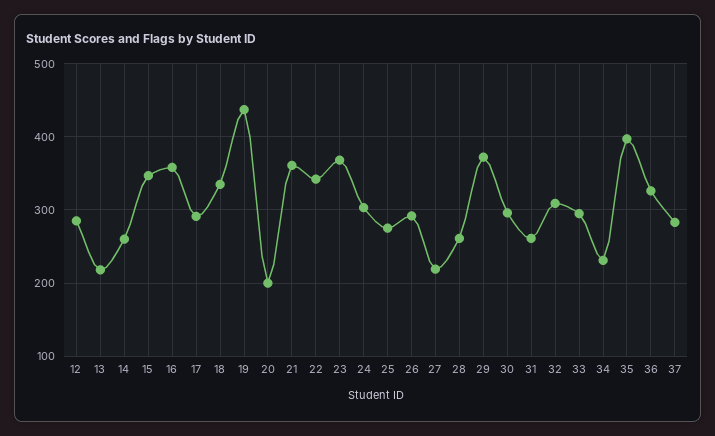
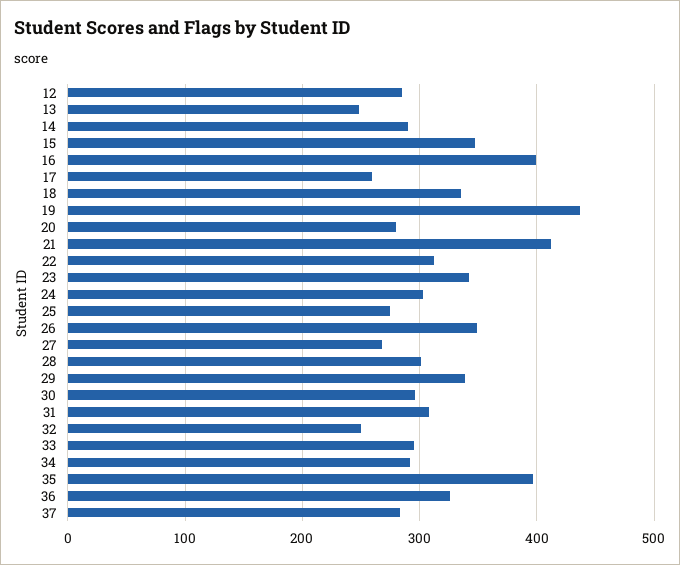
  {
    "12": 290,
-   "13": 220,
+   "13": 250,
-   "14": 260,
+   "14": 290,
    "15": 350,
-   "16": 360,
+   "16": 400,
-   "17": 290,
+   "17": 260,
    "18": 340,
    "19": 440,
-   "20": 200,
+   "20": 280,
-   "21": 360,
+   "21": 410,
-   "22": 340,
+   "22": 310,
-   "23": 370,
+   "23": 340,
    "24": 300,
    "25": 280,
-   "26": 290,
+   "26": 350,
-   "27": 220,
+   "27": 270,
-   "28": 260,
+   "28": 300,
-   "29": 370,
+   "29": 340,
    "30": 300,
-   "31": 260,
+   "31": 310,
-   "32": 310,
+   "32": 250,
    "33": 300,
-   "34": 230,
+   "34": 290,
    "35": 400,
    "36": 330,
    "37": 280
  }

